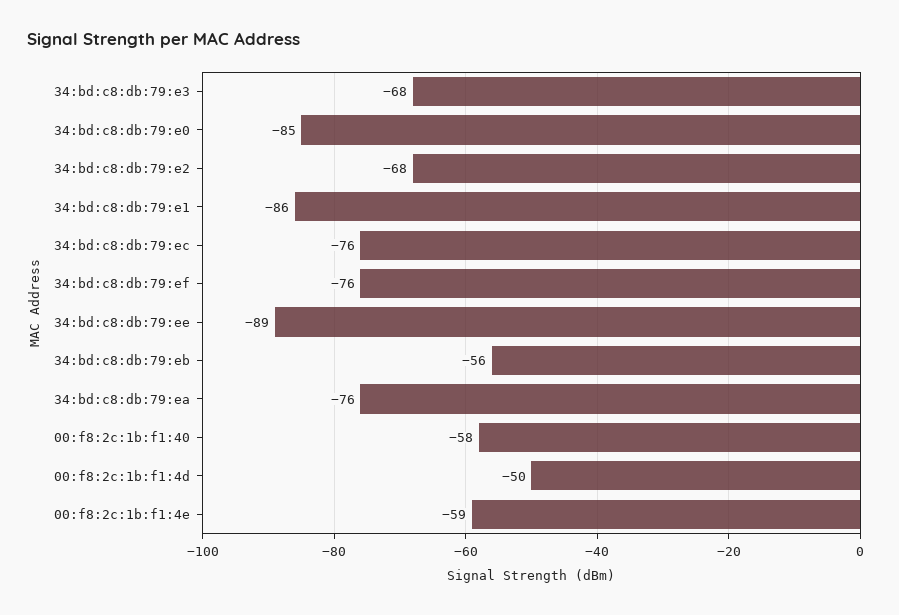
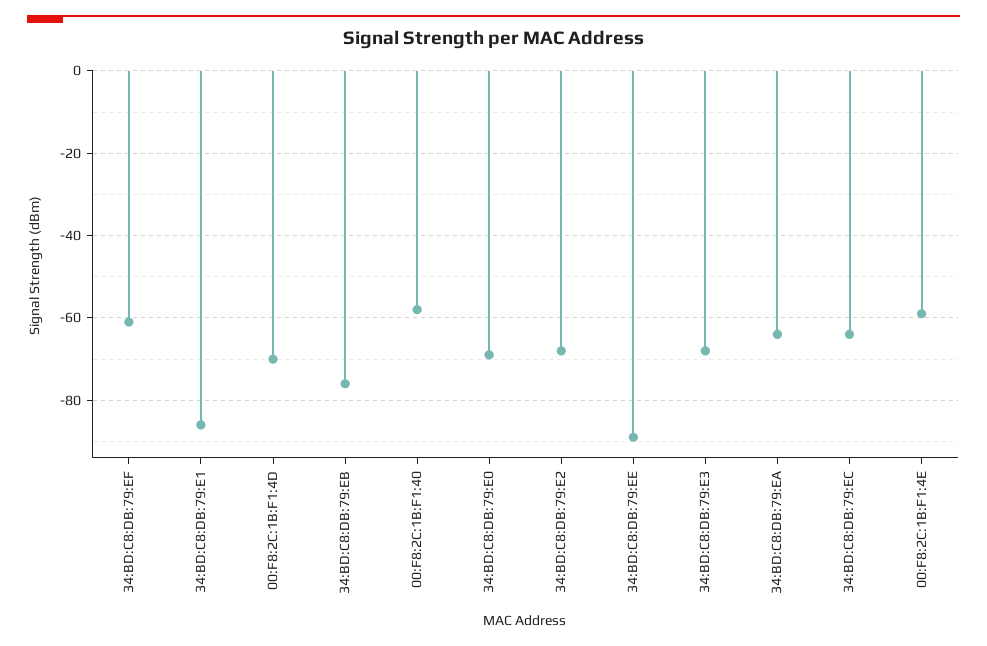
  {
    "34:bd:c8:db:79:e3": -68,
-   "34:bd:c8:db:79:e0": -85,
+   "34:bd:c8:db:79:e0": -70,
    "34:bd:c8:db:79:e2": -68,
    "34:bd:c8:db:79:e1": -86,
-   "34:bd:c8:db:79:ec": -76,
+   "34:bd:c8:db:79:ec": -65,
-   "34:bd:c8:db:79:ef": -76,
+   "34:bd:c8:db:79:ef": -60,
    "34:bd:c8:db:79:ee": -89,
-   "34:bd:c8:db:79:eb": -56,
+   "34:bd:c8:db:79:eb": -75,
-   "34:bd:c8:db:79:ea": -76,
+   "34:bd:c8:db:79:ea": -65,
    "00:f8:2c:1b:f1:40": -58,
-   "00:f8:2c:1b:f1:4d": -50,
+   "00:f8:2c:1b:f1:4d": -70,
    "00:f8:2c:1b:f1:4e": -59
  }

